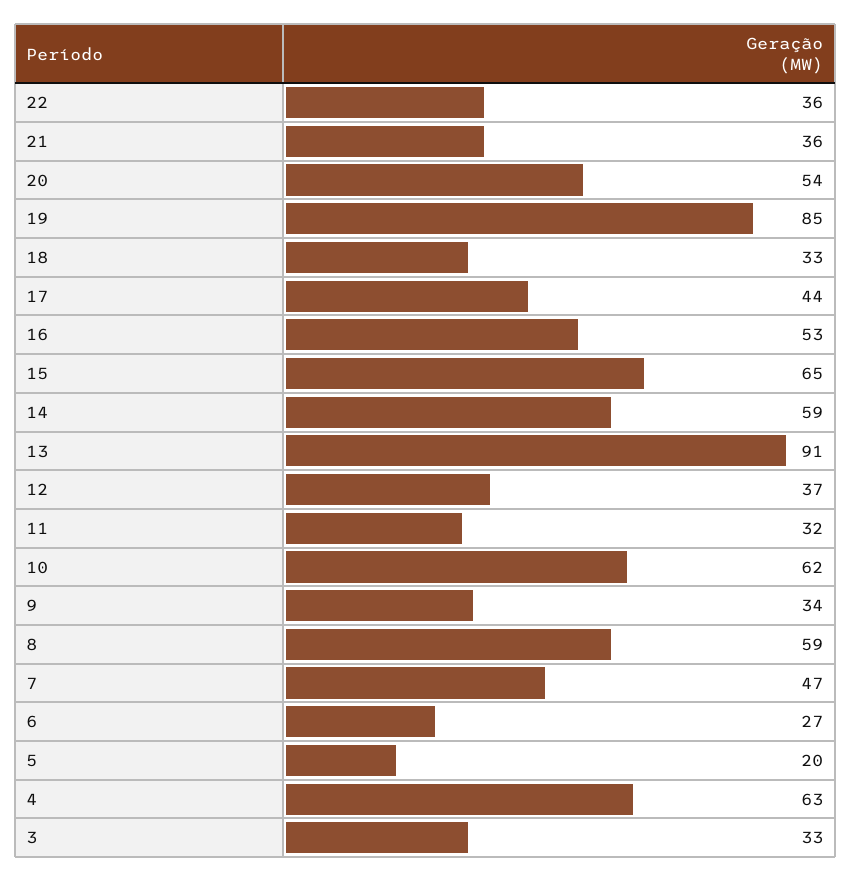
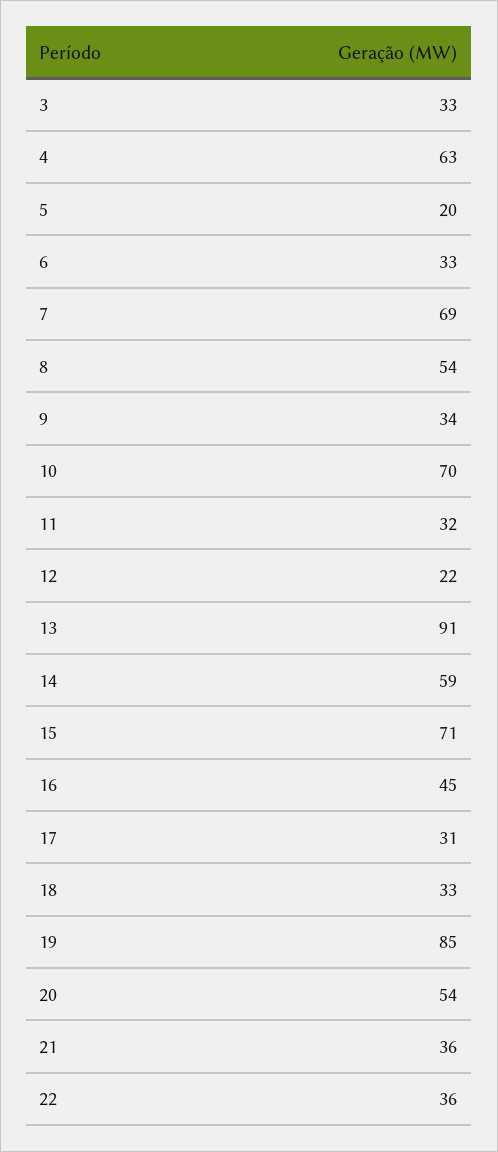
  {
    "22": 36,
    "21": 36,
    "20": 54,
    "19": 85,
    "18": 33,
-   "17": 44,
+   "17": 31,
-   "16": 53,
+   "16": 45,
-   "15": 65,
+   "15": 71,
    "14": 59,
    "13": 91,
-   "12": 37,
+   "12": 22,
    "11": 32,
-   "10": 62,
+   "10": 70,
    "9": 34,
-   "8": 59,
+   "8": 54,
-   "7": 47,
+   "7": 69,
-   "6": 27,
+   "6": 33,
    "5": 20,
    "4": 63,
    "3": 33
  }

